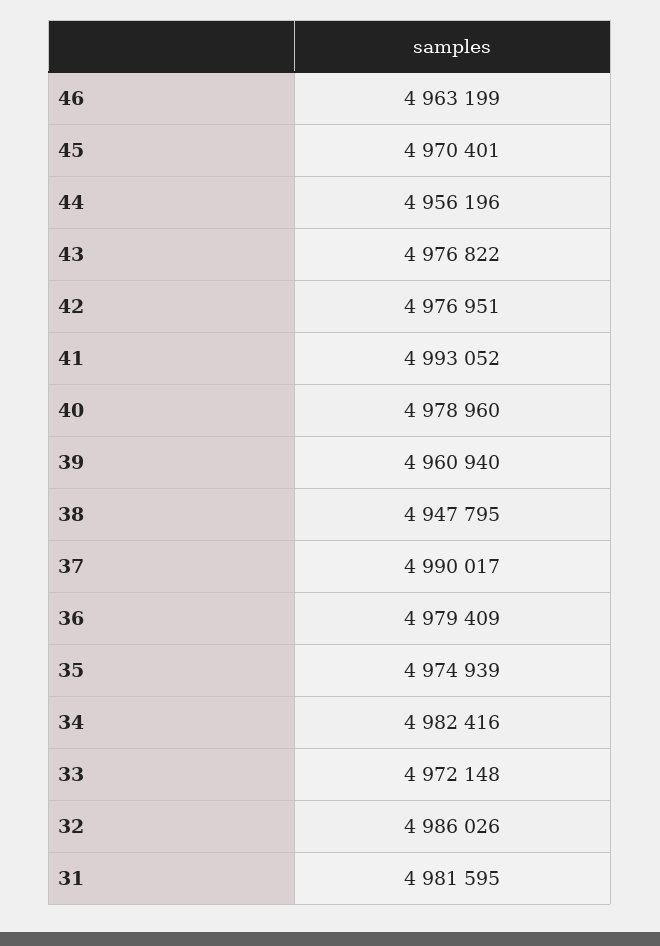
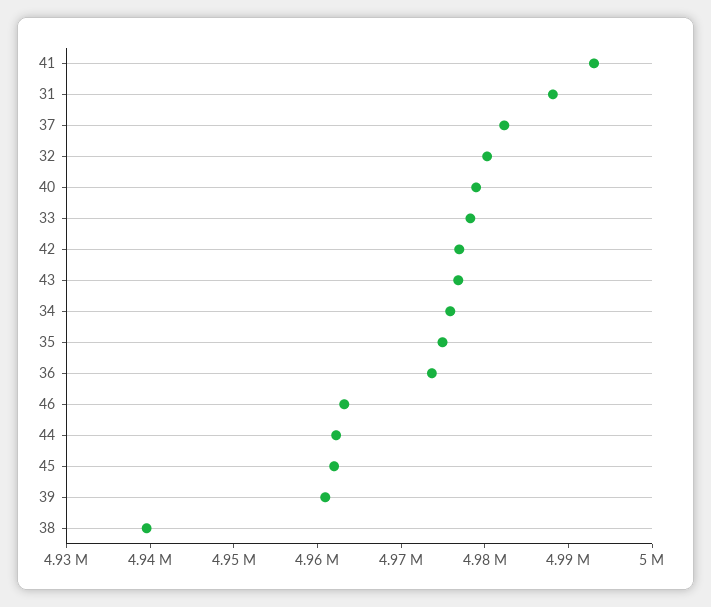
  {
    "46": 4963199,
-   "45": 4970401,
+   "45": 4962000,
-   "44": 4956196,
+   "44": 4962000,
    "43": 4976822,
    "42": 4976951,
    "41": 4993052,
    "40": 4978960,
    "39": 4960940,
-   "38": 4947795,
+   "38": 4940000,
-   "37": 4990017,
+   "37": 4982000,
-   "36": 4979409,
+   "36": 4974000,
    "35": 4974939,
-   "34": 4982416,
+   "34": 4976000,
-   "33": 4972148,
+   "33": 4978000,
-   "32": 4986026,
+   "32": 4980000,
-   "31": 4981595
+   "31": 4988000
  }

